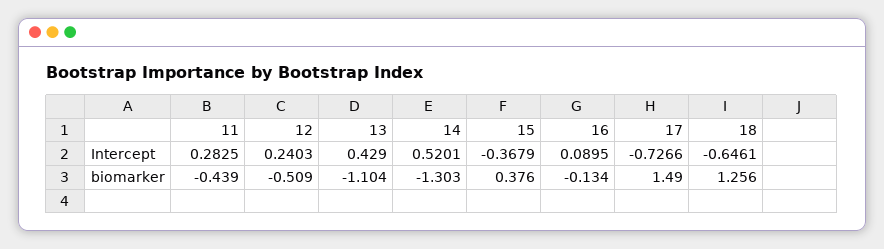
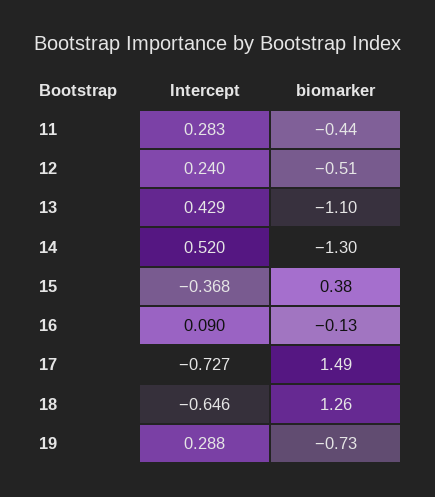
  {
    "11": {
      "Intercept": 0.2825,
      "biomarker": -0.439
    },
    "12": {
      "Intercept": 0.2403,
      "biomarker": -0.509
    },
    "13": {
      "Intercept": 0.429,
      "biomarker": -1.104
    },
    "14": {
      "Intercept": 0.5201,
      "biomarker": -1.303
    },
    "15": {
      "Intercept": -0.3679,
      "biomarker": 0.376
    },
    "16": {
      "Intercept": 0.0895,
      "biomarker": -0.134
    },
    "17": {
      "Intercept": -0.7266,
      "biomarker": 1.49
    },
    "18": {
      "Intercept": -0.6461,
      "biomarker": 1.256
-   }
+   },
+   "19": {
+     "Intercept": 0.288,
+     "biomarker": -0.73
+   }
  }

